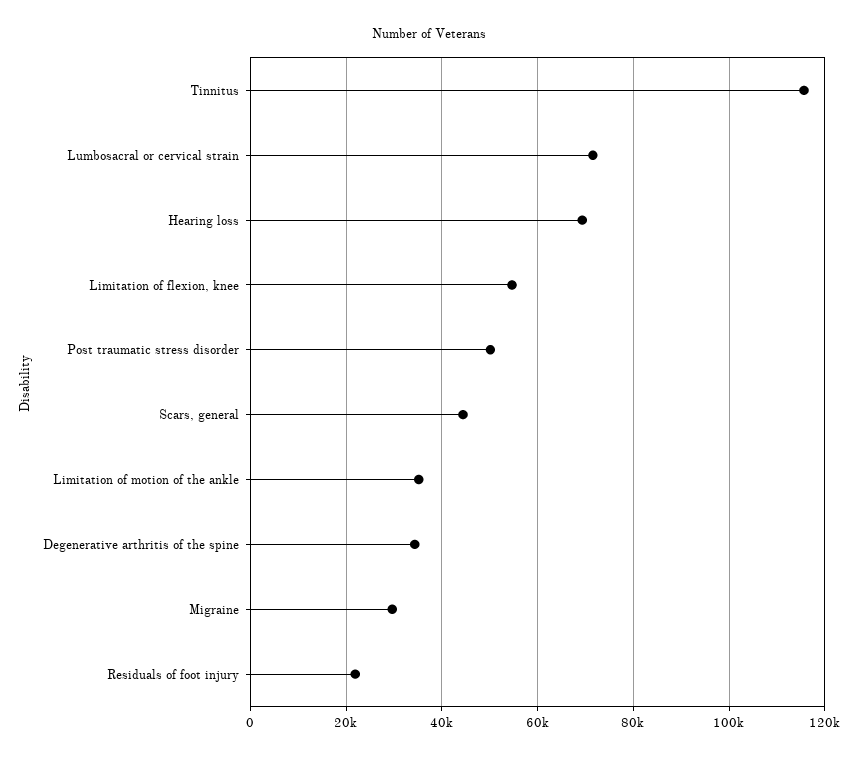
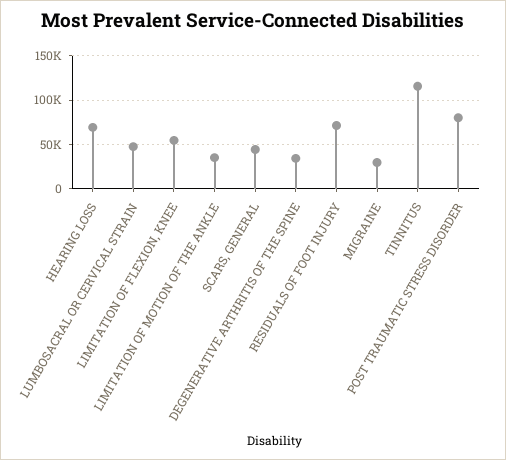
  {
    "Tinnitus": 116000,
-   "Lumbosacral or cervical strain": 72000,
+   "Lumbosacral or cervical strain": 50000,
    "Hearing loss": 70000,
    "Limitation of flexion, knee": 54000,
-   "Post traumatic stress disorder": 50000,
+   "Post traumatic stress disorder": 80000,
    "Scars, general": 44000,
    "Limitation of motion of the ankle": 36000,
    "Degenerative arthritis of the spine": 34000,
    "Migraine": 30000,
-   "Residuals of foot injury": 22000
+   "Residuals of foot injury": 70000
  }

